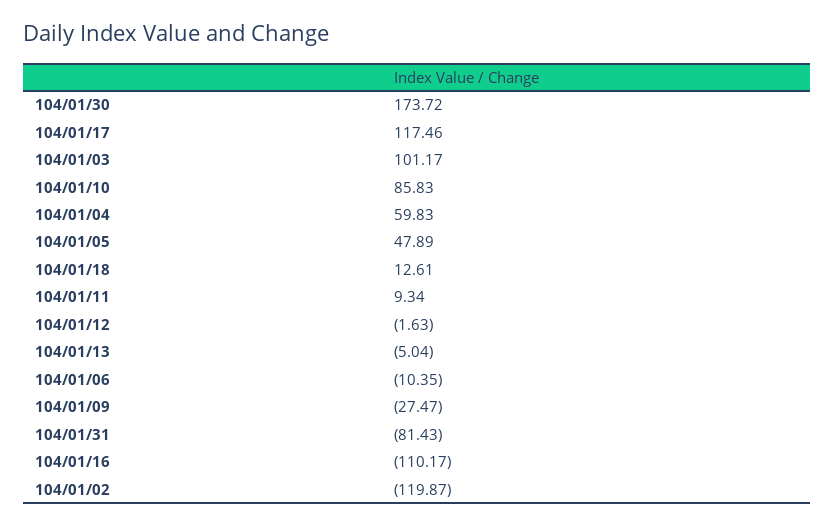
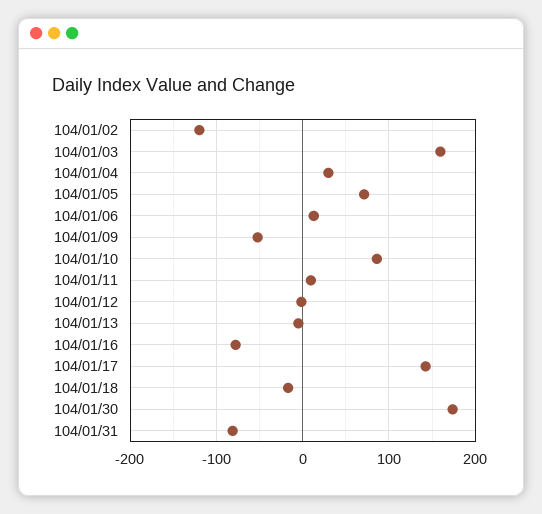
  {
    "104/01/30": 173.72,
-   "104/01/17": 117.46,
+   "104/01/17": 140,
-   "104/01/03": 101.17,
+   "104/01/03": 160,
    "104/01/10": 85.83,
-   "104/01/04": 59.83,
+   "104/01/04": 30,
-   "104/01/05": 47.89,
+   "104/01/05": 70,
-   "104/01/18": 12.61,
+   "104/01/18": -20,
    "104/01/11": 9.34,
    "104/01/12": -1.63,
    "104/01/13": -5.04,
-   "104/01/06": -10.35,
+   "104/01/06": 10,
-   "104/01/09": -27.47,
+   "104/01/09": -50,
    "104/01/31": -81.43,
-   "104/01/16": -110.17,
+   "104/01/16": -80,
    "104/01/02": -119.87
  }

